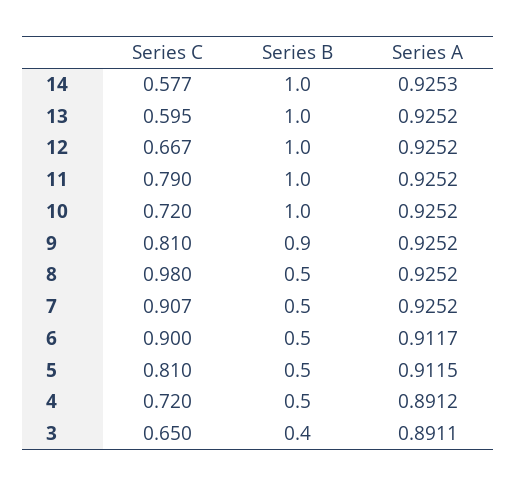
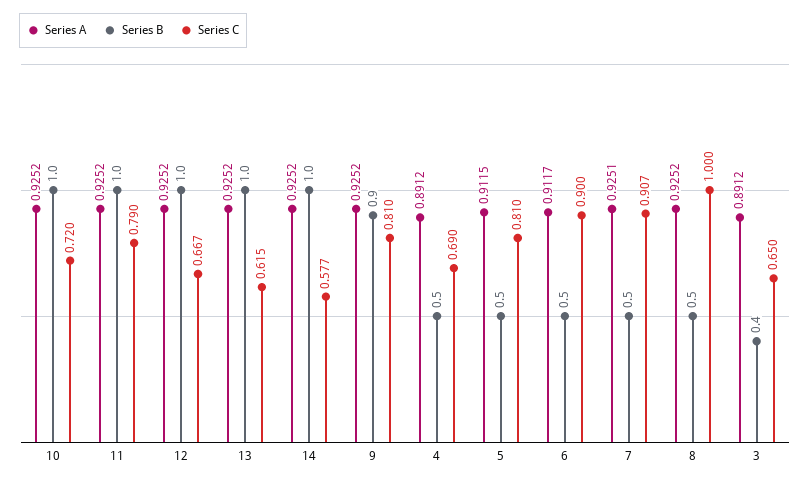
  {
    "Series C": {
      "14": 0.577,
-     "13": 0.595,
+     "13": 0.615,
      "12": 0.667,
      "11": 0.79,
      "10": 0.72,
      "9": 0.81,
-     "8": 0.98,
+     "8": 1,
      "7": 0.907,
      "6": 0.9,
      "5": 0.81,
-     "4": 0.72,
+     "4": 0.69,
      "3": 0.65
    },
    "Series B": {
      "14": 1,
      "13": 1,
      "12": 1,
      "11": 1,
      "10": 1,
      "9": 0.9,
      "8": 0.5,
      "7": 0.5,
      "6": 0.5,
      "5": 0.5,
      "4": 0.5,
      "3": 0.4
    },
    "Series A": {
-     "14": 0.9253,
+     "14": 0.9252,
      "13": 0.9252,
      "12": 0.9252,
      "11": 0.9252,
      "10": 0.9252,
      "9": 0.9252,
      "8": 0.9252,
-     "7": 0.9252,
+     "7": 0.9251,
      "6": 0.9117,
      "5": 0.9115,
      "4": 0.8912,
-     "3": 0.8911
+     "3": 0.8912
    }
  }

